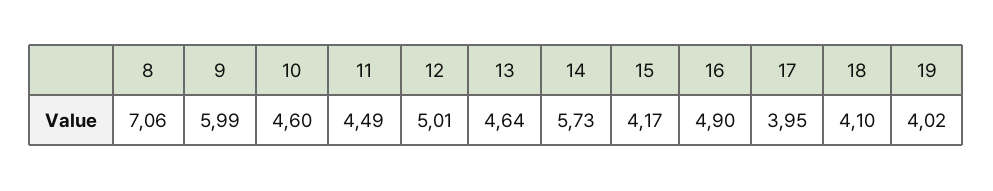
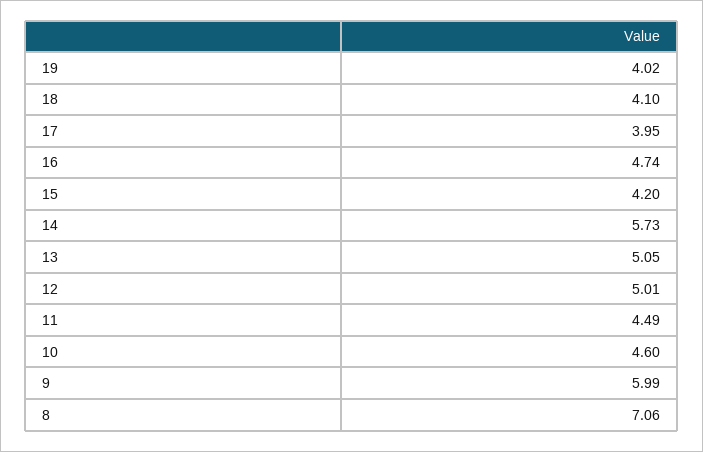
  {
    "8": 7.06,
    "9": 5.99,
    "10": 4.6,
    "11": 4.49,
    "12": 5.01,
-   "13": 4.64,
+   "13": 5.05,
    "14": 5.73,
-   "15": 4.17,
+   "15": 4.2,
-   "16": 4.9,
+   "16": 4.74,
    "17": 3.95,
    "18": 4.1,
    "19": 4.02
  }

